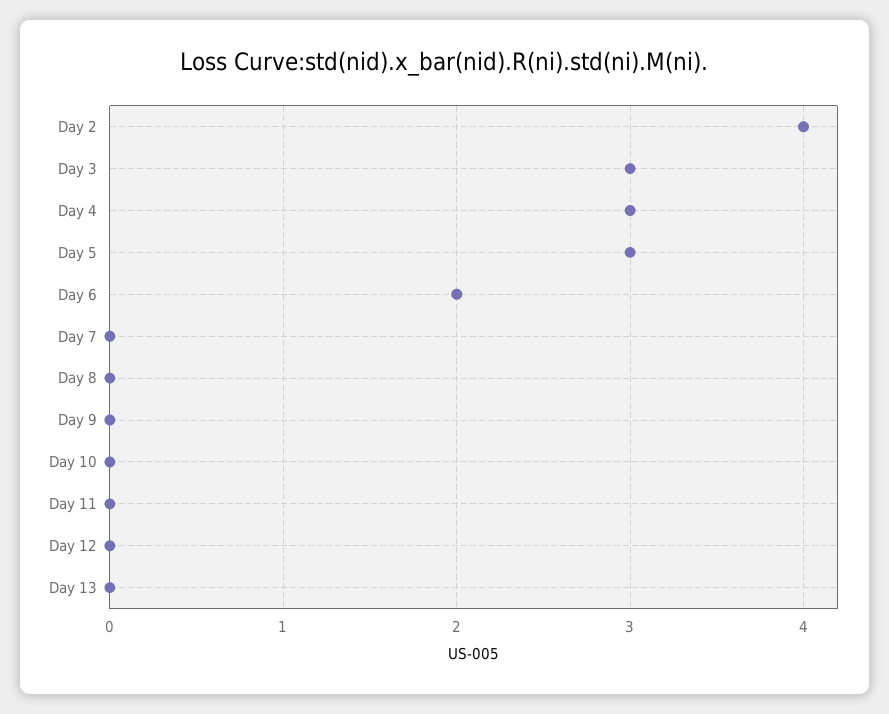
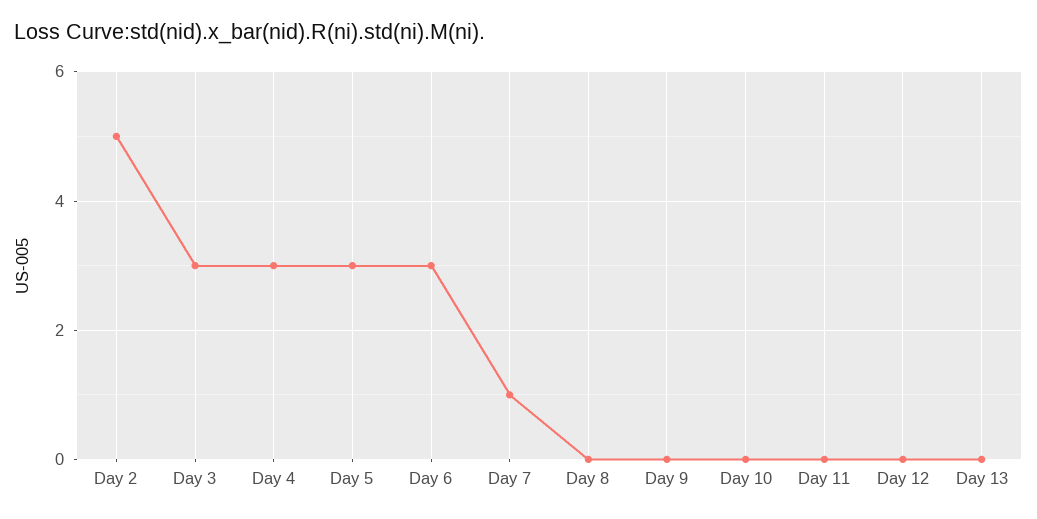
  {
-   "Day 2": 4,
+   "Day 2": 5,
    "Day 3": 3,
    "Day 4": 3,
    "Day 5": 3,
-   "Day 6": 2,
+   "Day 6": 3,
-   "Day 7": 0,
+   "Day 7": 1,
    "Day 8": 0,
    "Day 9": 0,
    "Day 10": 0,
    "Day 11": 0,
    "Day 12": 0,
    "Day 13": 0
  }

